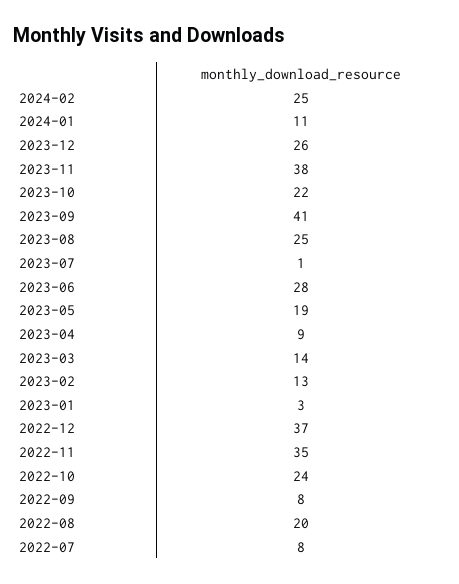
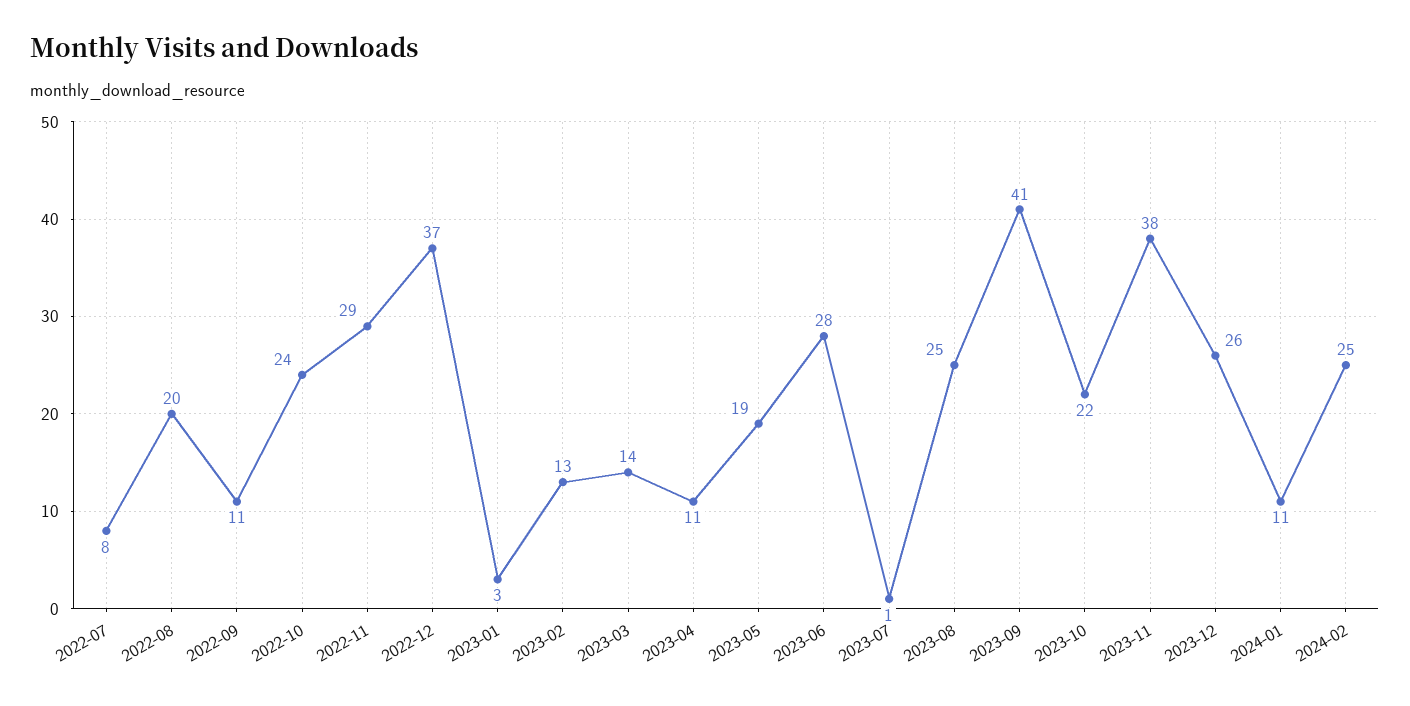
  {
    "2024-02": 25,
    "2024-01": 11,
    "2023-12": 26,
    "2023-11": 38,
    "2023-10": 22,
    "2023-09": 41,
    "2023-08": 25,
    "2023-07": 1,
    "2023-06": 28,
    "2023-05": 19,
-   "2023-04": 9,
+   "2023-04": 11,
    "2023-03": 14,
    "2023-02": 13,
    "2023-01": 3,
    "2022-12": 37,
-   "2022-11": 35,
+   "2022-11": 29,
    "2022-10": 24,
-   "2022-09": 8,
+   "2022-09": 11,
    "2022-08": 20,
    "2022-07": 8
  }

